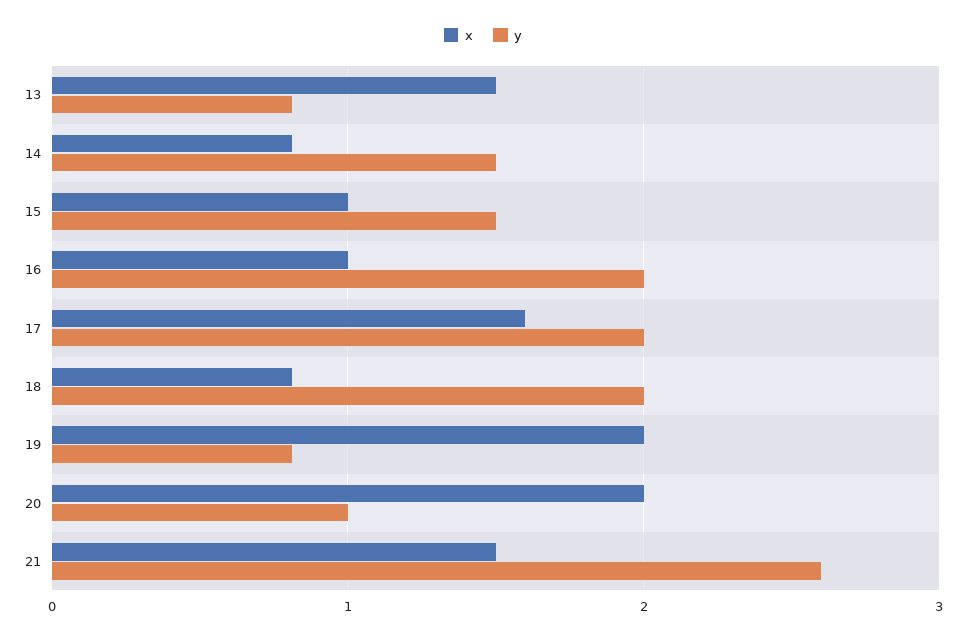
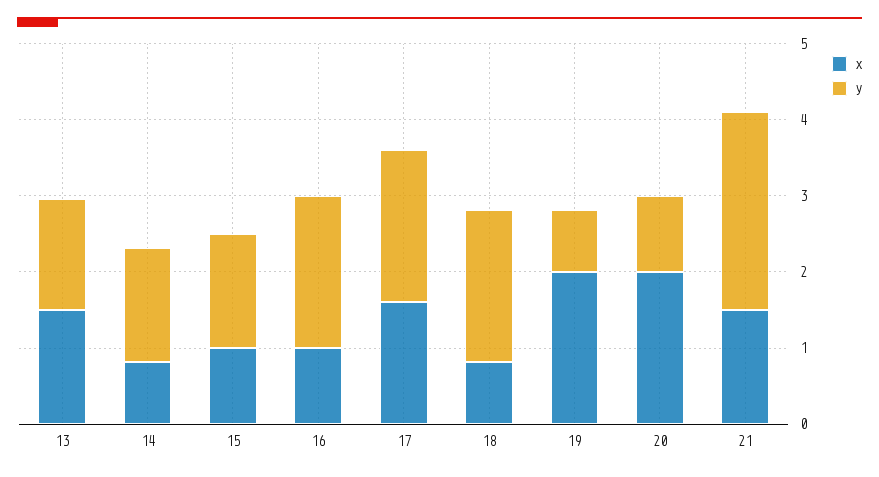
  {
    "x": {
      "13": 1.5,
      "14": 0.8,
      "15": 1,
      "16": 1,
      "17": 1.6,
      "18": 0.8,
      "19": 2,
      "20": 2,
      "21": 1.5
    },
    "y": {
-     "13": 0.8,
+     "13": 1.4,
      "14": 1.5,
      "15": 1.5,
      "16": 2,
      "17": 2,
      "18": 2,
      "19": 0.8,
      "20": 1,
      "21": 2.6
    }
  }

